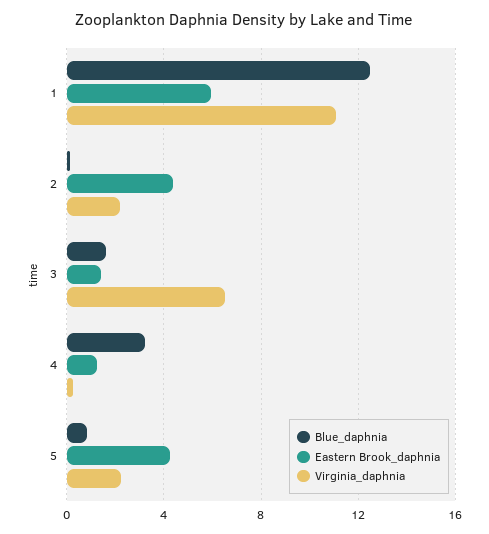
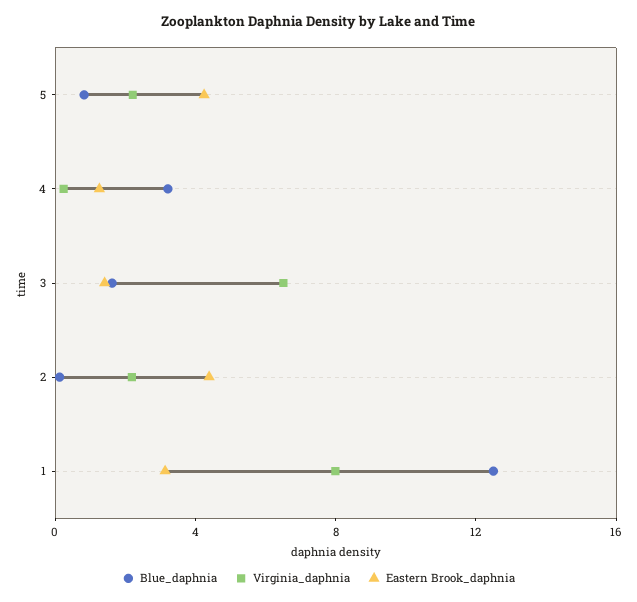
  {
    "Blue_daphnia": {
      "1": 12.5,
      "2": 0,
      "3": 1.5,
      "4": 3,
      "5": 1
    },
    "Eastern Brook_daphnia": {
-     "1": 6,
+     "1": 3,
      "2": 4.5,
      "3": 1.5,
      "4": 1.5,
      "5": 4
    },
    "Virginia_daphnia": {
-     "1": 11,
+     "1": 8,
      "2": 2,
      "3": 6.5,
      "4": 0,
      "5": 2
    }
  }

